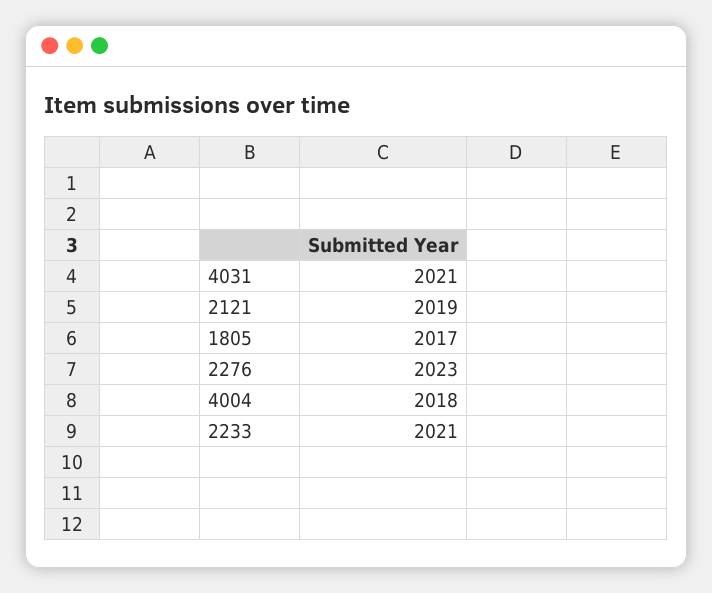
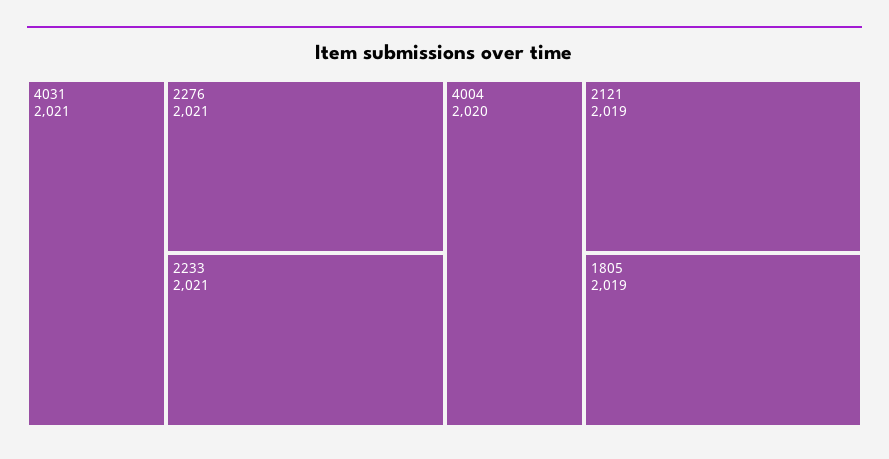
  {
    "4031": 2021,
    "2121": 2019,
-   "1805": 2017,
+   "1805": 2019,
-   "2276": 2023,
+   "2276": 2021,
-   "4004": 2018,
+   "4004": 2020,
    "2233": 2021
  }

